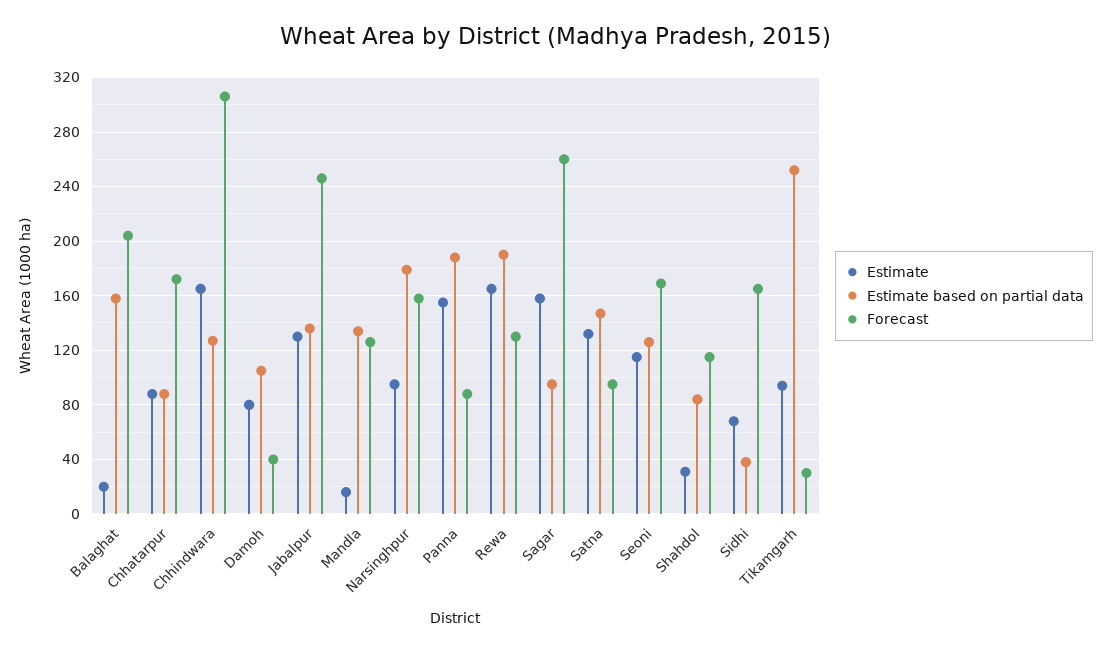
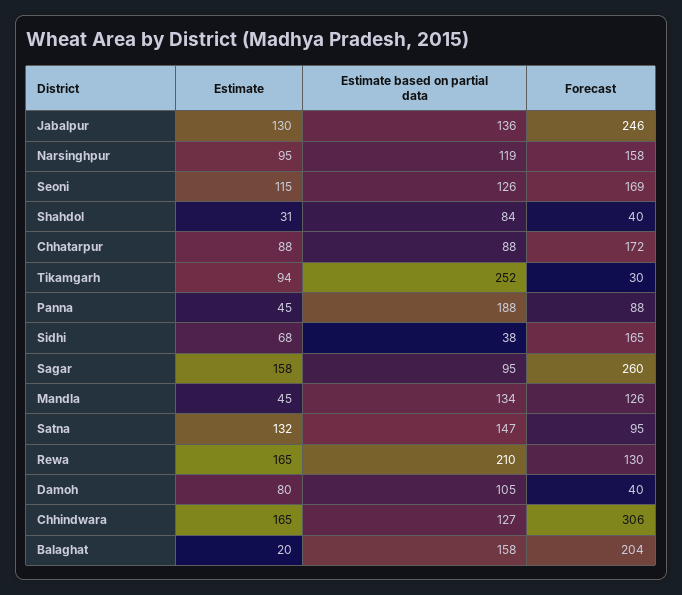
  {
    "Estimate": {
      "Balaghat": 20,
      "Chhatarpur": 88,
      "Chhindwara": 165,
      "Damoh": 80,
      "Jabalpur": 130,
-     "Mandla": 15,
+     "Mandla": 45,
      "Narsinghpur": 95,
-     "Panna": 155,
+     "Panna": 45,
      "Rewa": 165,
      "Sagar": 158,
      "Satna": 132,
      "Seoni": 115,
      "Shahdol": 31,
      "Sidhi": 68,
      "Tikamgarh": 94
    },
    "Estimate based on partial data": {
      "Balaghat": 158,
      "Chhatarpur": 88,
      "Chhindwara": 127,
      "Damoh": 105,
      "Jabalpur": 136,
      "Mandla": 134,
-     "Narsinghpur": 180,
+     "Narsinghpur": 119,
      "Panna": 188,
-     "Rewa": 190,
+     "Rewa": 210,
      "Sagar": 95,
      "Satna": 147,
      "Seoni": 126,
      "Shahdol": 84,
      "Sidhi": 38,
      "Tikamgarh": 252
    },
    "Forecast": {
      "Balaghat": 204,
      "Chhatarpur": 172,
      "Chhindwara": 306,
      "Damoh": 40,
      "Jabalpur": 246,
      "Mandla": 126,
      "Narsinghpur": 158,
      "Panna": 88,
      "Rewa": 130,
      "Sagar": 260,
      "Satna": 95,
      "Seoni": 169,
-     "Shahdol": 115,
+     "Shahdol": 40,
      "Sidhi": 165,
      "Tikamgarh": 30
    }
  }

